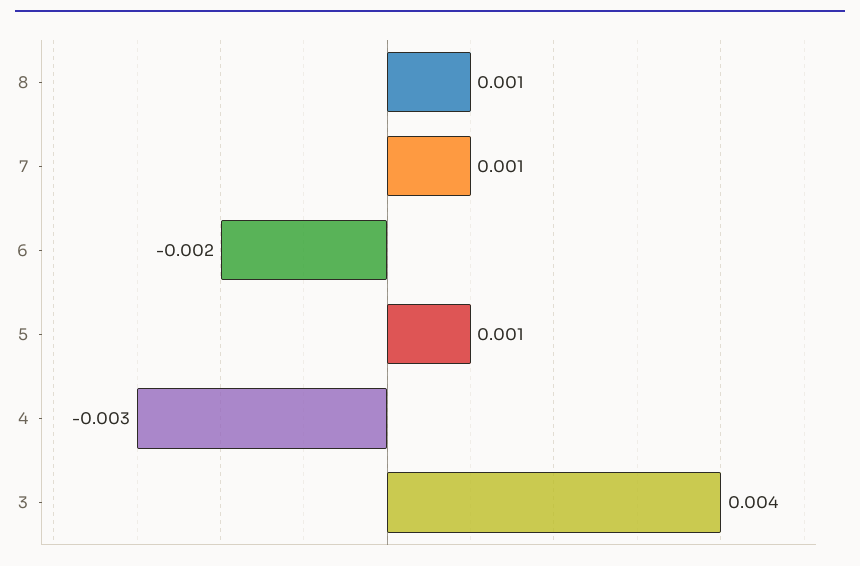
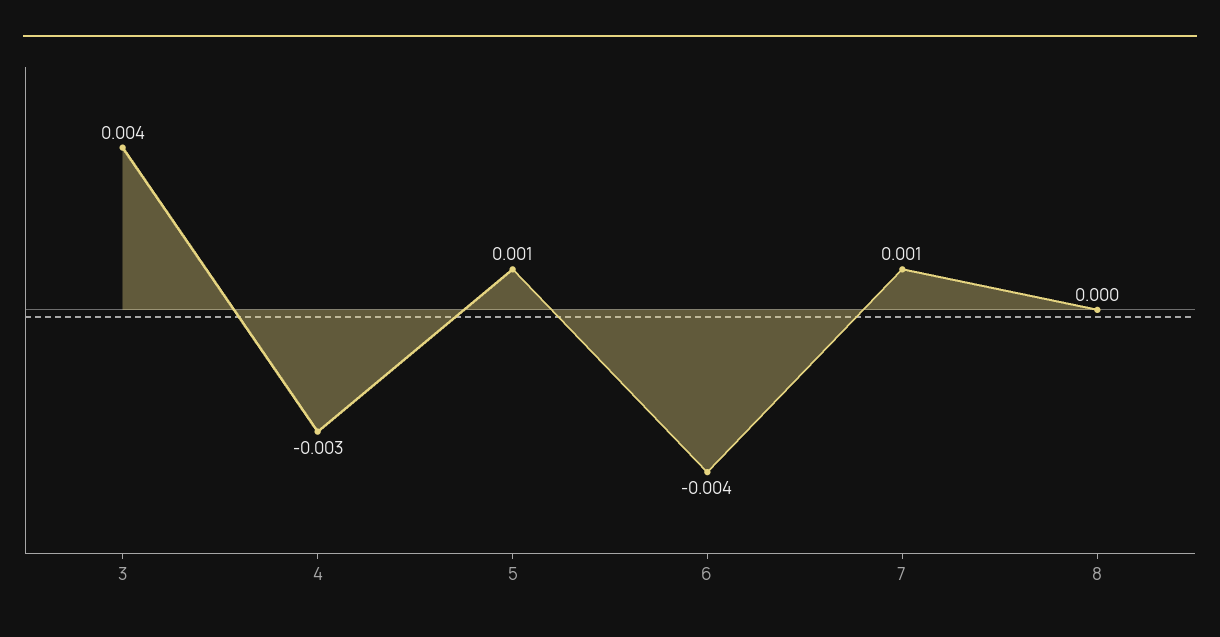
  {
-   "8": 0.001,
+   "8": 0,
    "7": 0.001,
-   "6": -0.002,
+   "6": -0.004,
    "5": 0.001,
    "4": -0.003,
    "3": 0.004
  }

